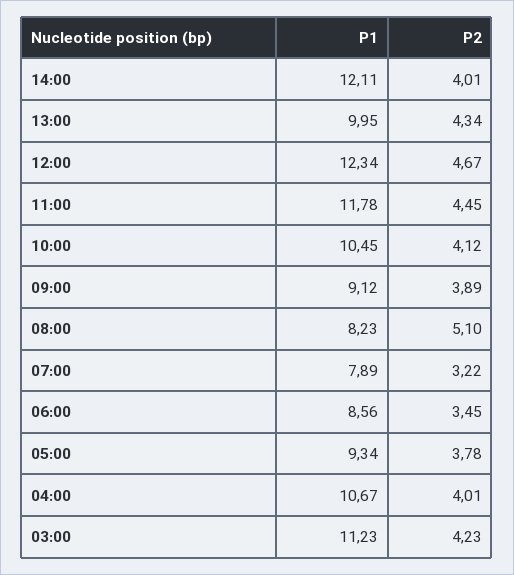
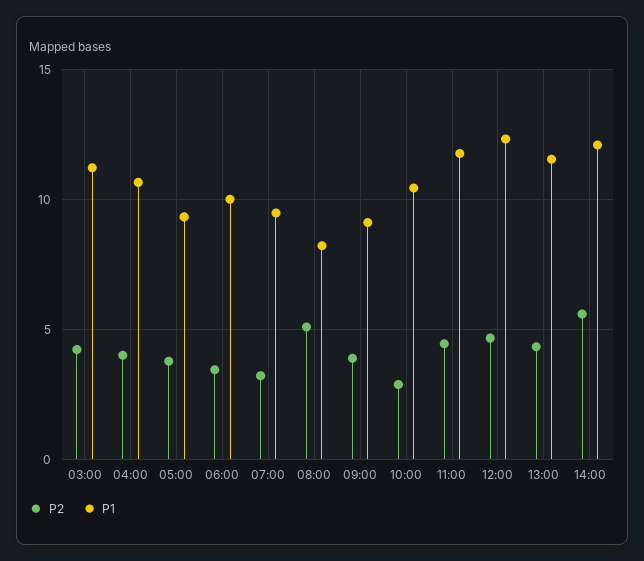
  {
    "P1": {
      "14:00": 12.11,
-     "13:00": 9.95,
+     "13:00": 11.5,
      "12:00": 12.34,
      "11:00": 11.78,
      "10:00": 10.45,
      "09:00": 9.12,
      "08:00": 8.23,
-     "07:00": 7.89,
+     "07:00": 9.5,
-     "06:00": 8.56,
+     "06:00": 10,
      "05:00": 9.34,
      "04:00": 10.67,
      "03:00": 11.23
    },
    "P2": {
-     "14:00": 4.01,
+     "14:00": 5.5,
      "13:00": 4.34,
      "12:00": 4.67,
      "11:00": 4.45,
-     "10:00": 4.12,
+     "10:00": 3,
      "09:00": 3.89,
      "08:00": 5.1,
      "07:00": 3.22,
      "06:00": 3.45,
      "05:00": 3.78,
      "04:00": 4.01,
      "03:00": 4.23
    }
  }

